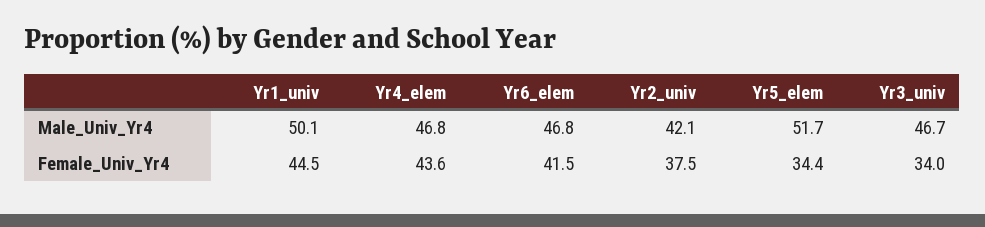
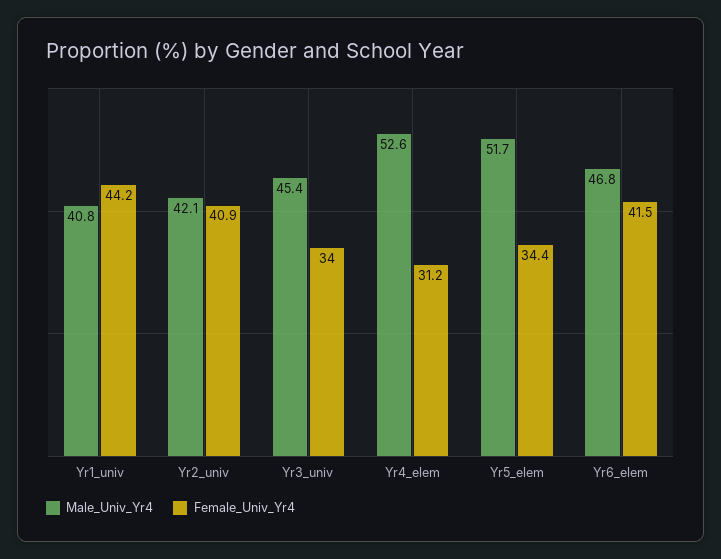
  {
    "Male_Univ_Yr4": {
-     "Yr1_univ": 50.1,
+     "Yr1_univ": 40.8,
-     "Yr4_elem": 46.8,
+     "Yr4_elem": 52.6,
      "Yr6_elem": 46.8,
      "Yr2_univ": 42.1,
      "Yr5_elem": 51.7,
-     "Yr3_univ": 46.7
+     "Yr3_univ": 45.4
    },
    "Female_Univ_Yr4": {
-     "Yr1_univ": 44.5,
+     "Yr1_univ": 44.2,
-     "Yr4_elem": 43.6,
+     "Yr4_elem": 31.2,
      "Yr6_elem": 41.5,
-     "Yr2_univ": 37.5,
+     "Yr2_univ": 40.9,
      "Yr5_elem": 34.4,
      "Yr3_univ": 34
    }
  }

